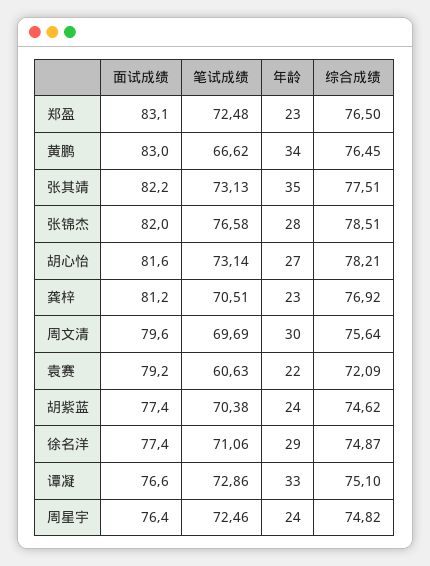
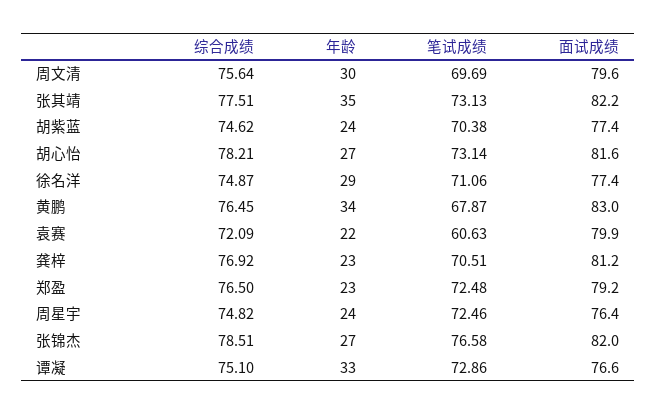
  {
    "面试成绩": {
-     "郑盈": 83.1,
+     "郑盈": 79.2,
      "黄鹏": 83,
      "张其靖": 82.2,
      "张锦杰": 82,
      "胡心怡": 81.6,
      "龚梓": 81.2,
      "周文清": 79.6,
-     "袁赛": 79.2,
+     "袁赛": 79.9,
      "胡紫蓝": 77.4,
      "徐名洋": 77.4,
      "谭凝": 76.6,
      "周星宇": 76.4
    },
    "笔试成绩": {
      "郑盈": 72.48,
-     "黄鹏": 66.62,
+     "黄鹏": 67.87,
      "张其靖": 73.13,
      "张锦杰": 76.58,
      "胡心怡": 73.14,
      "龚梓": 70.51,
      "周文清": 69.69,
      "袁赛": 60.63,
      "胡紫蓝": 70.38,
      "徐名洋": 71.06,
      "谭凝": 72.86,
      "周星宇": 72.46
    },
    "年龄": {
      "郑盈": 23,
      "黄鹏": 34,
      "张其靖": 35,
-     "张锦杰": 28,
+     "张锦杰": 27,
      "胡心怡": 27,
      "龚梓": 23,
      "周文清": 30,
      "袁赛": 22,
      "胡紫蓝": 24,
      "徐名洋": 29,
      "谭凝": 33,
      "周星宇": 24
    },
    "综合成绩": {
      "郑盈": 76.5,
      "黄鹏": 76.45,
      "张其靖": 77.51,
      "张锦杰": 78.51,
      "胡心怡": 78.21,
      "龚梓": 76.92,
      "周文清": 75.64,
      "袁赛": 72.09,
      "胡紫蓝": 74.62,
      "徐名洋": 74.87,
      "谭凝": 75.1,
      "周星宇": 74.82
    }
  }

